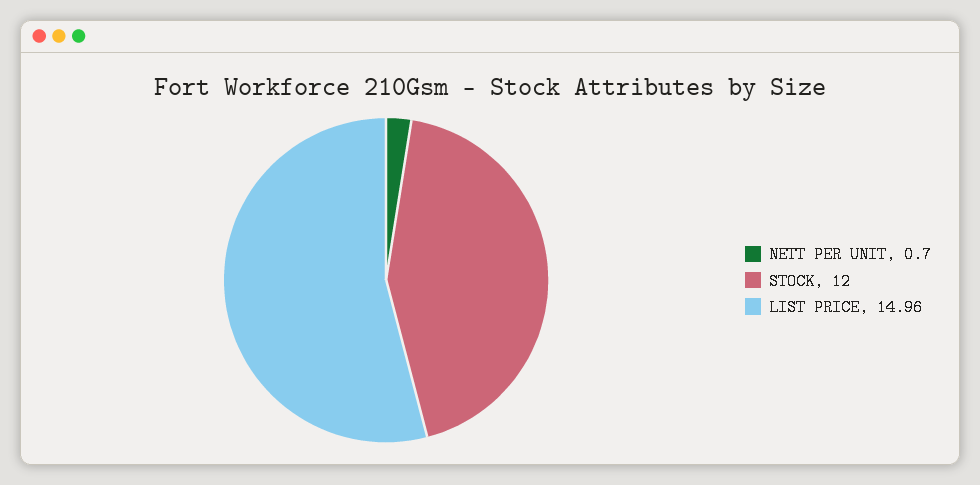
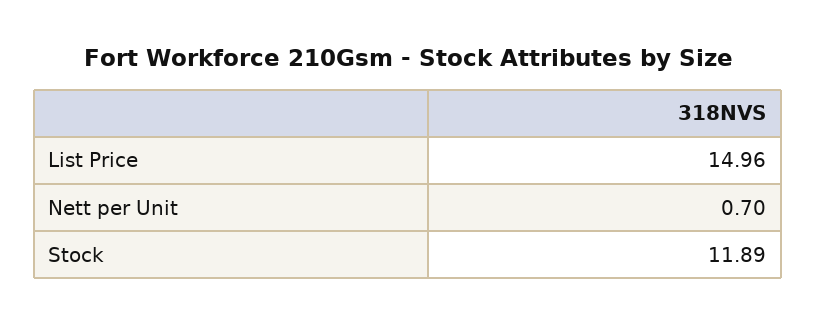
  {
    "NETT PER UNIT": 0.7,
-   "STOCK": 12,
+   "STOCK": 11.89,
    "LIST PRICE": 14.96
  }

